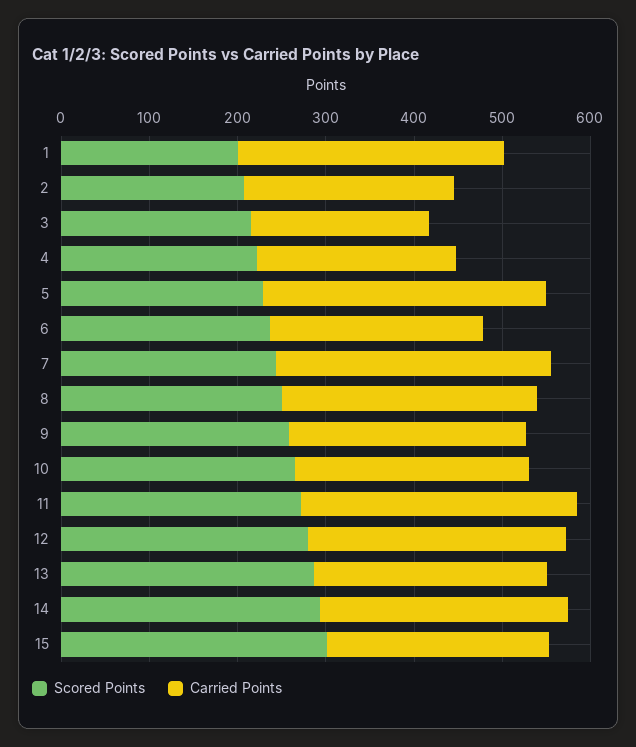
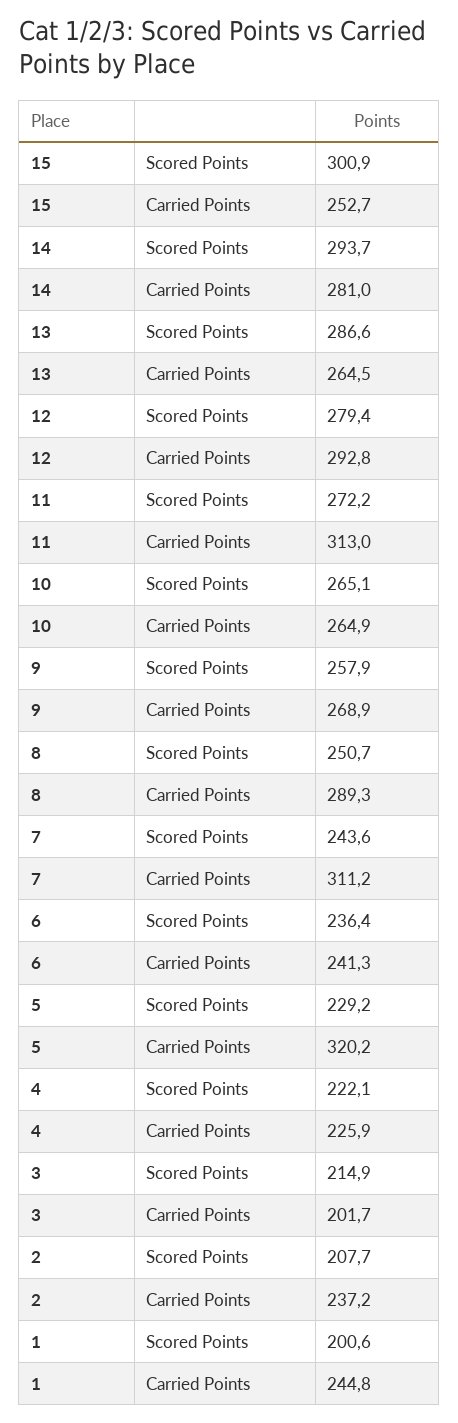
  {
    "Scored Points": {
      "1": 200.6,
      "2": 207.7,
      "3": 214.9,
      "4": 222.1,
      "5": 229.2,
      "6": 236.4,
      "7": 243.6,
      "8": 250.7,
      "9": 257.9,
      "10": 265.1,
      "11": 272.2,
      "12": 279.4,
      "13": 286.6,
      "14": 293.7,
      "15": 300.9
    },
    "Carried Points": {
-     "1": 300,
+     "1": 244.8,
      "2": 237.2,
      "3": 201.7,
      "4": 225.9,
      "5": 320.2,
      "6": 241.3,
      "7": 311.2,
      "8": 289.3,
      "9": 268.9,
      "10": 264.9,
      "11": 313,
      "12": 292.8,
      "13": 264.5,
      "14": 281,
      "15": 252.7
    }
  }

